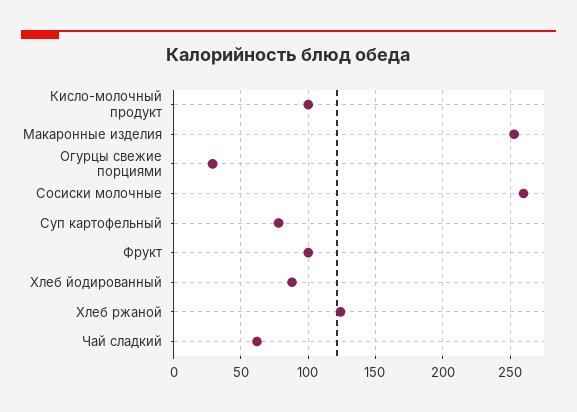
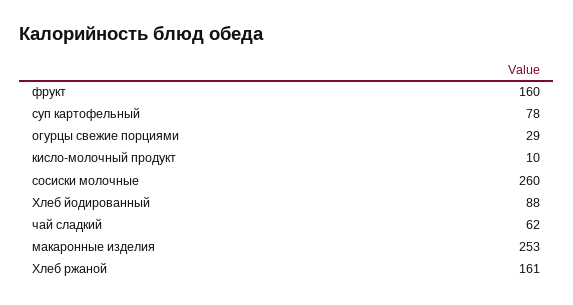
  {
-   "Кисло-молочный продукт": 100,
+   "Кисло-молочный продукт": 10,
    "Макаронные изделия": 253,
    "Огурцы свежие порциями": 29,
    "Сосиски молочные": 260,
    "Суп картофельный": 78,
-   "Фрукт": 100,
+   "Фрукт": 160,
    "Хлеб йодированный": 88,
-   "Хлеб ржаной": 125,
+   "Хлеб ржаной": 161,
    "Чай сладкий": 62
  }

